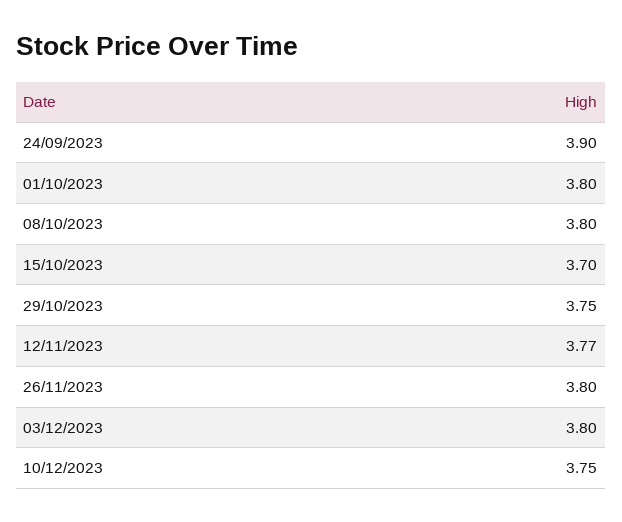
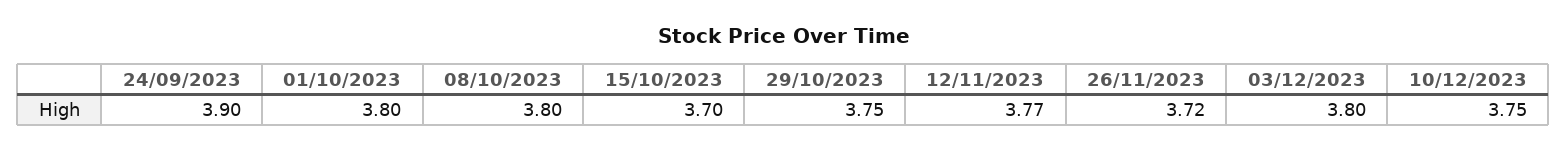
  {
    "24/09/2023": 3.9,
    "01/10/2023": 3.8,
    "08/10/2023": 3.8,
    "15/10/2023": 3.7,
    "29/10/2023": 3.75,
    "12/11/2023": 3.77,
-   "26/11/2023": 3.8,
+   "26/11/2023": 3.72,
    "03/12/2023": 3.8,
    "10/12/2023": 3.75
  }

